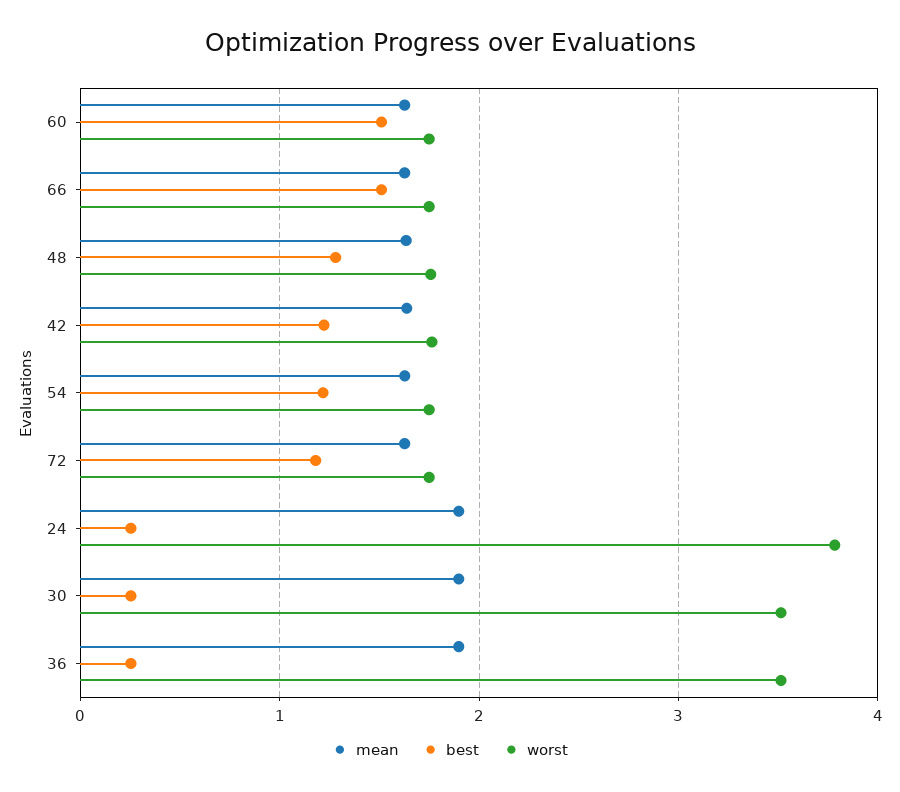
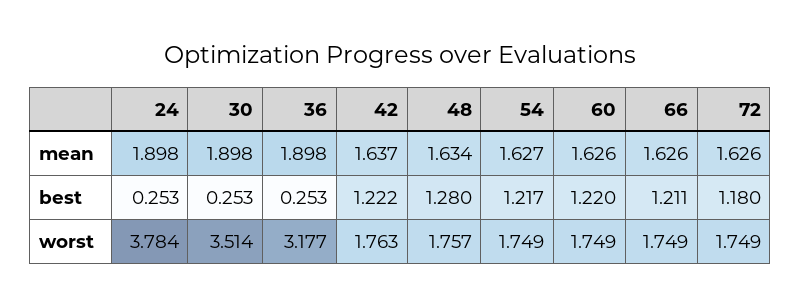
  {
    "mean": {
      "60": 1.626,
      "66": 1.626,
      "48": 1.634,
      "42": 1.637,
      "54": 1.627,
      "72": 1.626,
      "24": 1.898,
      "30": 1.898,
      "36": 1.898
    },
    "best": {
-     "60": 1.5,
+     "60": 1.22,
-     "66": 1.5,
+     "66": 1.211,
      "48": 1.28,
      "42": 1.222,
      "54": 1.217,
      "72": 1.18,
      "24": 0.253,
      "30": 0.253,
      "36": 0.253
    },
    "worst": {
      "60": 1.749,
      "66": 1.749,
      "48": 1.757,
      "42": 1.763,
      "54": 1.749,
      "72": 1.749,
      "24": 3.784,
      "30": 3.514,
-     "36": 3.5
+     "36": 3.177
    }
  }

